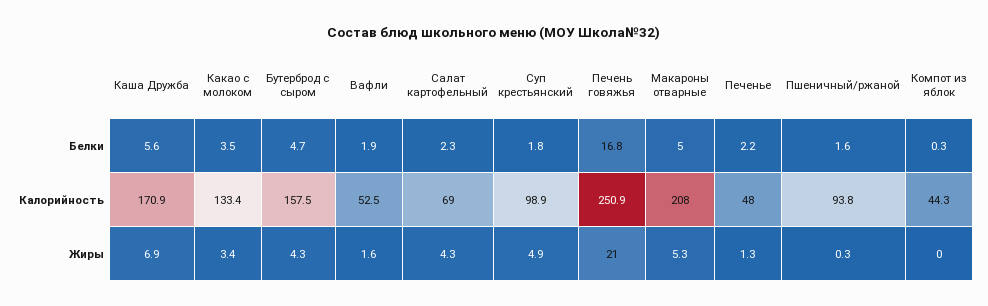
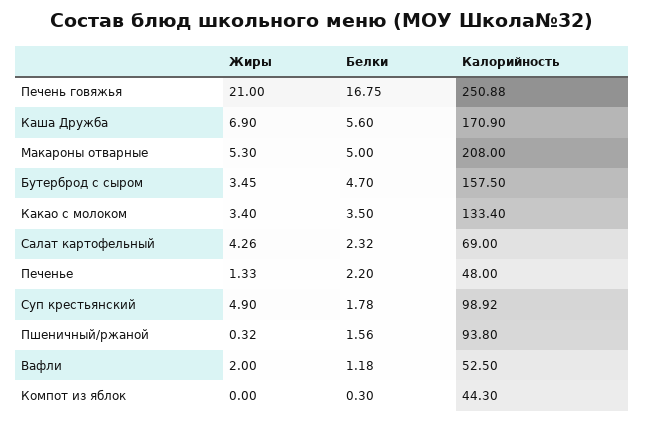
  {
    "Каша Дружба": {
      "Белки": 5.6,
      "Калорийность": 170.9,
      "Жиры": 6.9
    },
    "Какао с молоком": {
      "Белки": 3.5,
      "Калорийность": 133.4,
      "Жиры": 3.4
    },
    "Бутерброд с сыром": {
      "Белки": 4.7,
      "Калорийность": 157.5,
-     "Жиры": 4.3
+     "Жиры": 3.45
    },
    "Вафли": {
-     "Белки": 1.9,
+     "Белки": 1.18,
      "Калорийность": 52.5,
-     "Жиры": 1.6
+     "Жиры": 2
    },
    "Салат картофельный": {
      "Белки": 2.32,
      "Калорийность": 69,
      "Жиры": 4.26
    },
    "Суп крестьянский": {
      "Белки": 1.78,
      "Калорийность": 98.92,
      "Жиры": 4.9
    },
    "Печень говяжья": {
      "Белки": 16.75,
      "Калорийность": 250.88,
      "Жиры": 21
    },
    "Макароны отварные": {
      "Белки": 5,
      "Калорийность": 208,
      "Жиры": 5.3
    },
    "Печенье": {
      "Белки": 2.2,
      "Калорийность": 48,
      "Жиры": 1.33
    },
    "Пшеничный/ржаной": {
      "Белки": 1.56,
      "Калорийность": 93.8,
      "Жиры": 0.32
    },
    "Компот из яблок": {
      "Белки": 0.3,
      "Калорийность": 44.3,
      "Жиры": 0
    }
  }

